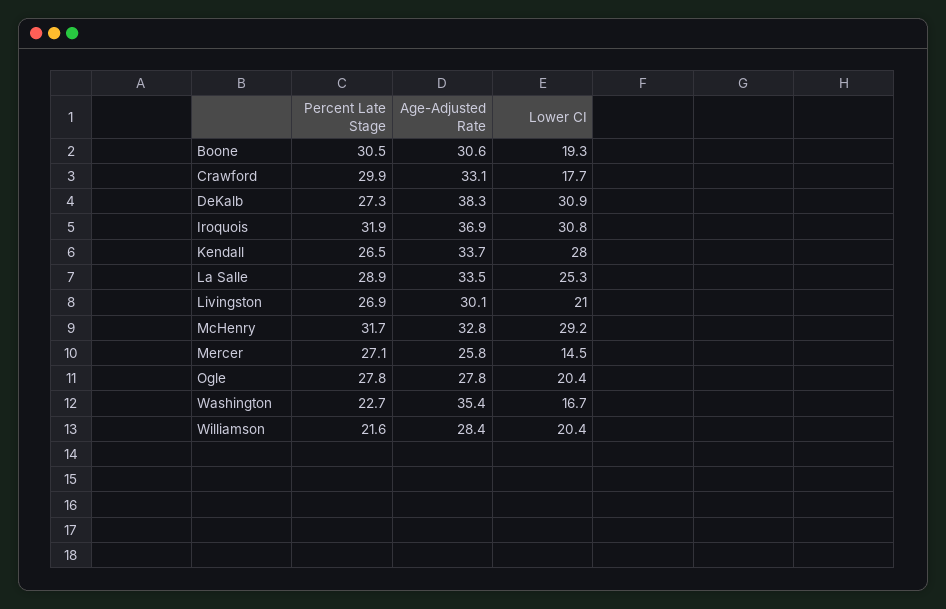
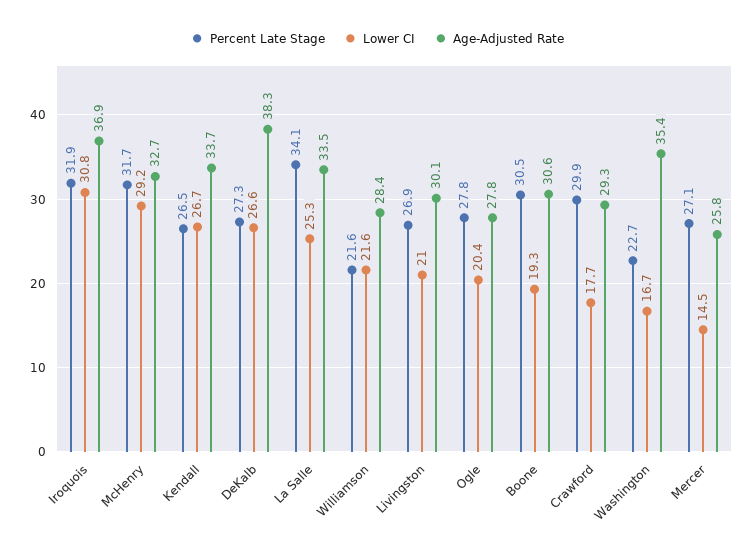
  {
    "Percent Late Stage": {
      "Boone": 30.5,
      "Crawford": 29.9,
      "DeKalb": 27.3,
      "Iroquois": 31.9,
      "Kendall": 26.5,
-     "La Salle": 28.9,
+     "La Salle": 34.1,
      "Livingston": 26.9,
      "McHenry": 31.7,
      "Mercer": 27.1,
      "Ogle": 27.8,
      "Washington": 22.7,
      "Williamson": 21.6
    },
    "Age-Adjusted Rate": {
      "Boone": 30.6,
-     "Crawford": 33.1,
+     "Crawford": 29.3,
      "DeKalb": 38.3,
      "Iroquois": 36.9,
      "Kendall": 33.7,
      "La Salle": 33.5,
      "Livingston": 30.1,
-     "McHenry": 32.8,
+     "McHenry": 32.7,
      "Mercer": 25.8,
      "Ogle": 27.8,
      "Washington": 35.4,
      "Williamson": 28.4
    },
    "Lower CI": {
      "Boone": 19.3,
      "Crawford": 17.7,
-     "DeKalb": 30.9,
+     "DeKalb": 26.6,
      "Iroquois": 30.8,
-     "Kendall": 28,
+     "Kendall": 26.7,
      "La Salle": 25.3,
      "Livingston": 21,
      "McHenry": 29.2,
      "Mercer": 14.5,
      "Ogle": 20.4,
      "Washington": 16.7,
-     "Williamson": 20.4
+     "Williamson": 21.6
    }
  }

